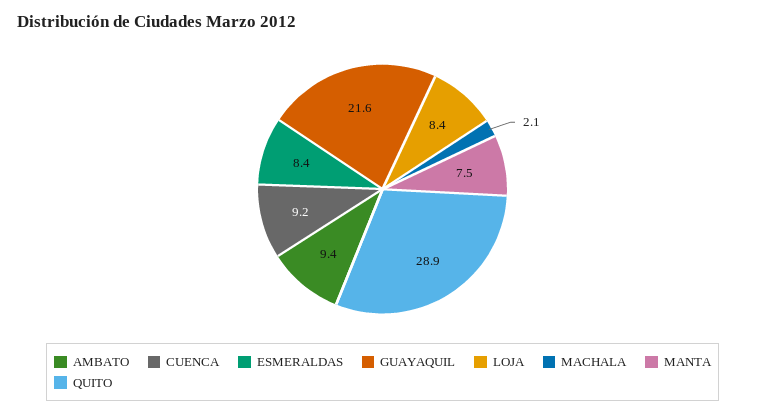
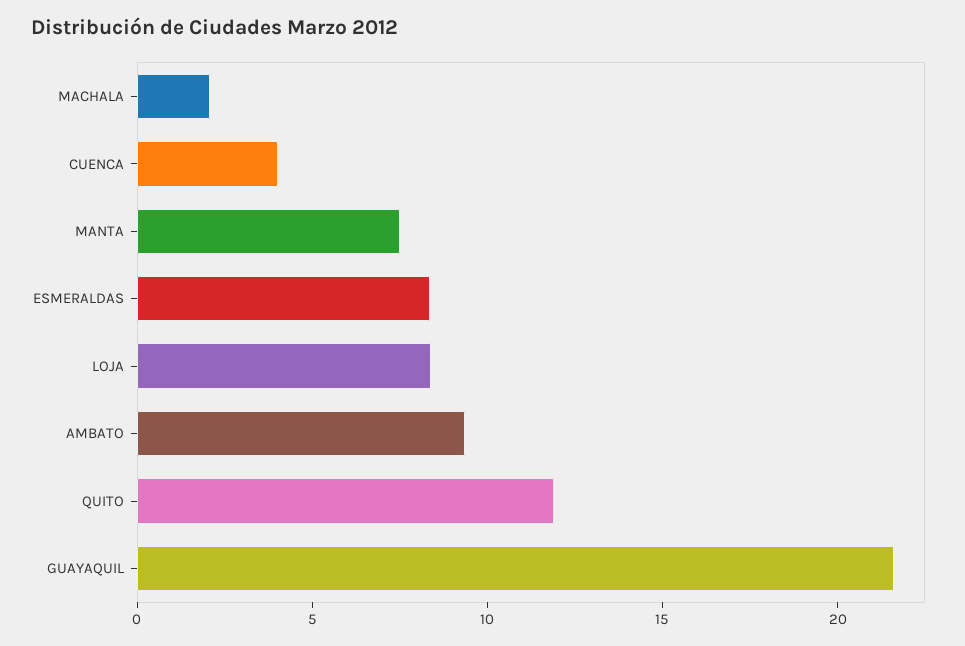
  {
    "AMBATO": 9.4,
-   "CUENCA": 9.2,
+   "CUENCA": 4,
    "ESMERALDAS": 8.4,
    "GUAYAQUIL": 21.6,
    "LOJA": 8.4,
    "MACHALA": 2.1,
    "MANTA": 7.5,
-   "QUITO": 28.9
+   "QUITO": 12
  }

